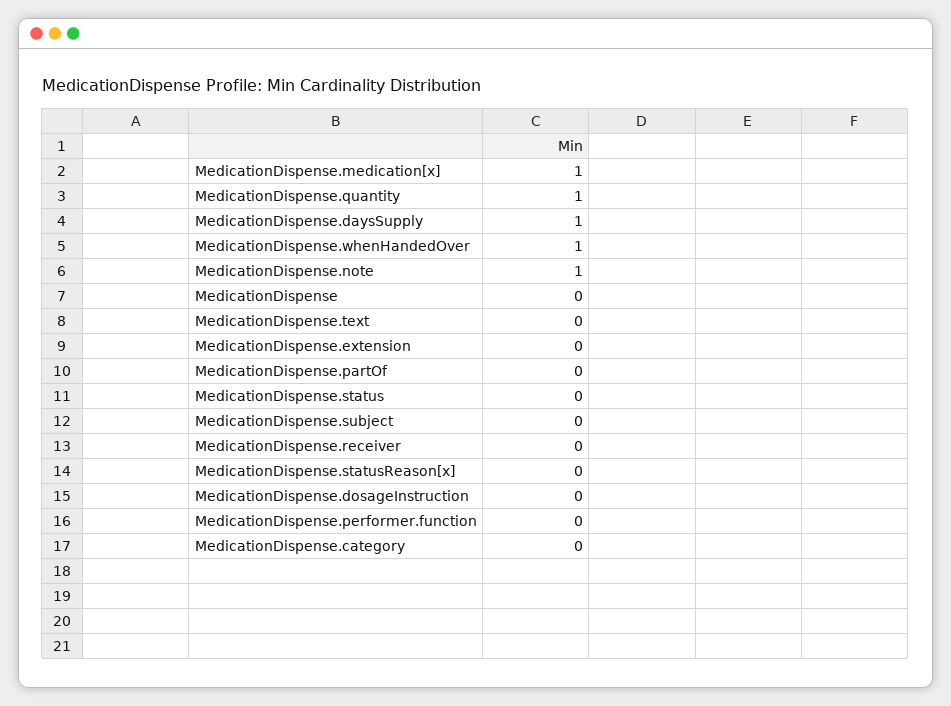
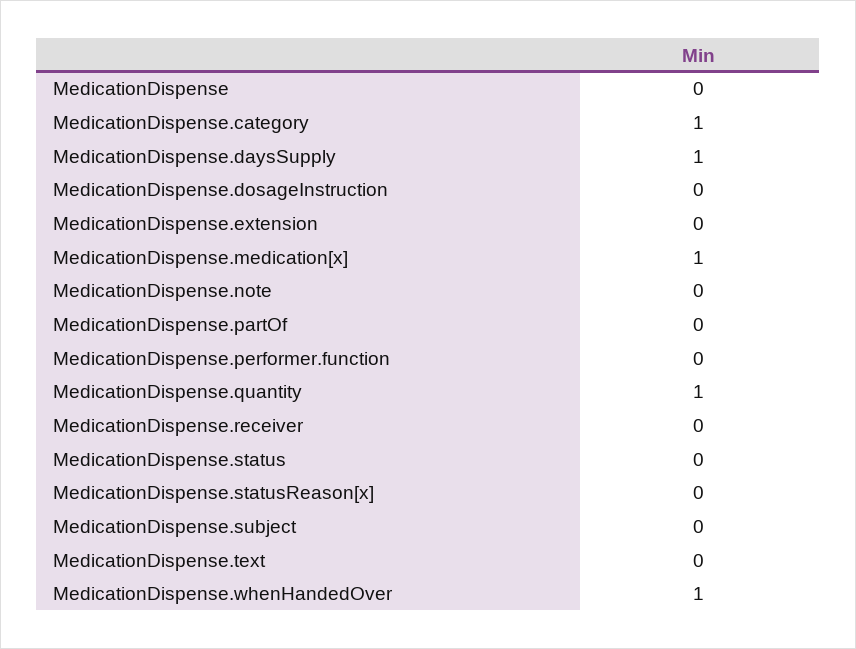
  {
    "MedicationDispense.medication[x]": 1,
    "MedicationDispense.quantity": 1,
    "MedicationDispense.daysSupply": 1,
    "MedicationDispense.whenHandedOver": 1,
-   "MedicationDispense.note": 1,
+   "MedicationDispense.note": 0,
    "MedicationDispense": 0,
    "MedicationDispense.text": 0,
    "MedicationDispense.extension": 0,
    "MedicationDispense.partOf": 0,
    "MedicationDispense.status": 0,
    "MedicationDispense.subject": 0,
    "MedicationDispense.receiver": 0,
    "MedicationDispense.statusReason[x]": 0,
    "MedicationDispense.dosageInstruction": 0,
    "MedicationDispense.performer.function": 0,
-   "MedicationDispense.category": 0
+   "MedicationDispense.category": 1
  }

